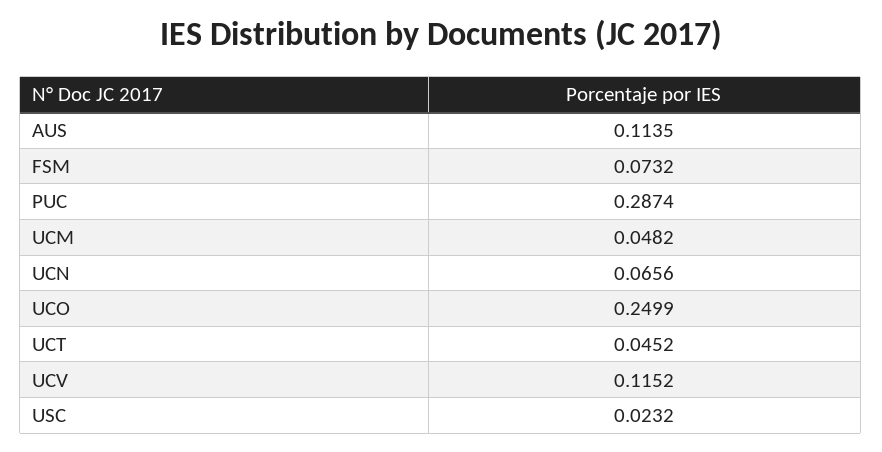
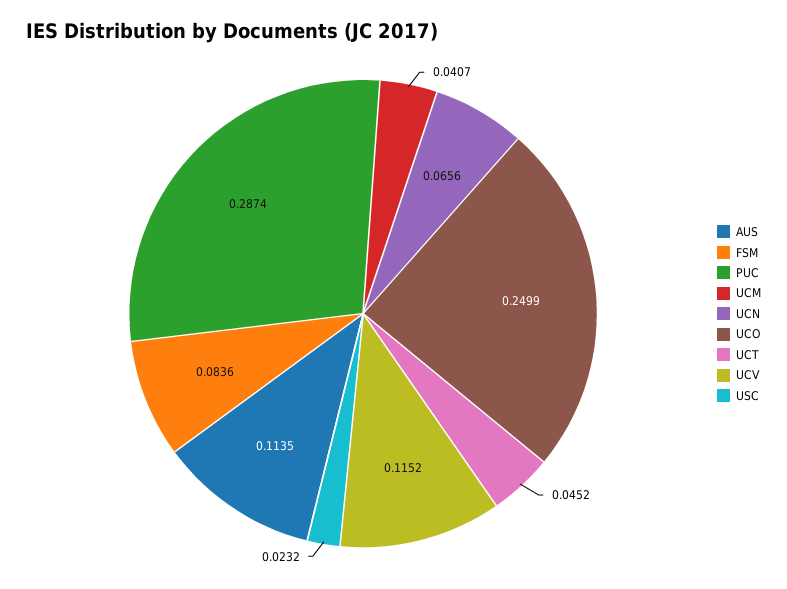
  {
    "AUS": 0.1135,
-   "FSM": 0.0732,
+   "FSM": 0.0836,
    "PUC": 0.2874,
-   "UCM": 0.0482,
+   "UCM": 0.0407,
    "UCN": 0.0656,
    "UCO": 0.2499,
    "UCT": 0.0452,
    "UCV": 0.1152,
    "USC": 0.0232
  }

